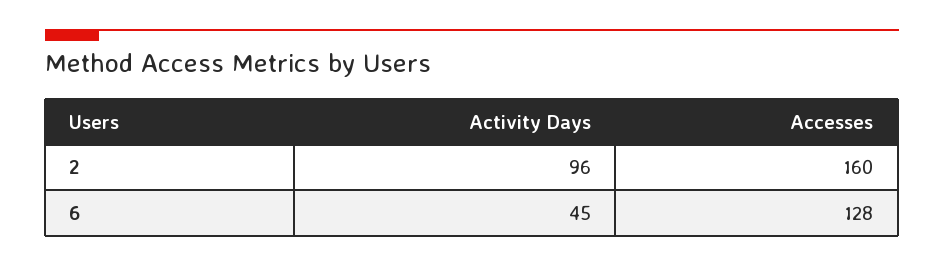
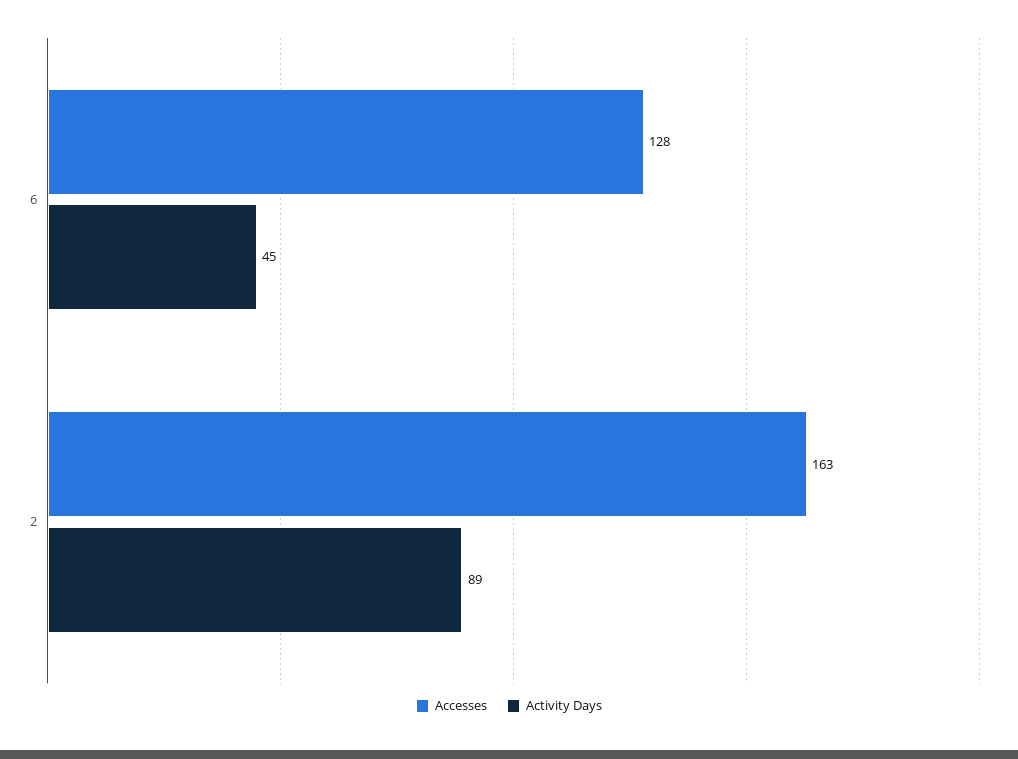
  {
    "Activity Days": {
-     "2": 96,
+     "2": 89,
      "6": 45
    },
    "Accesses": {
-     "2": 160,
+     "2": 163,
      "6": 128
    }
  }

